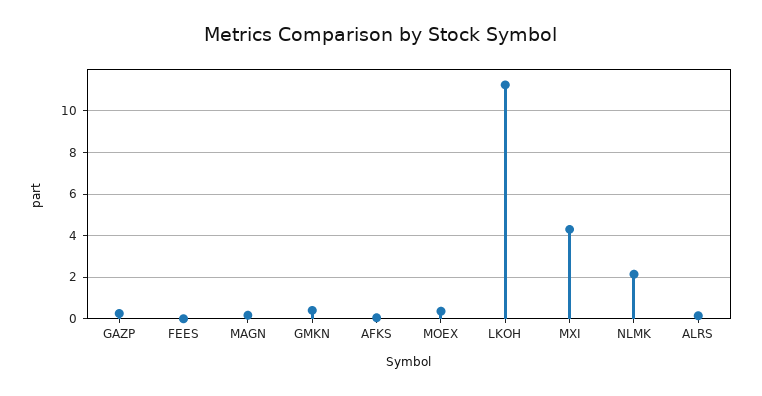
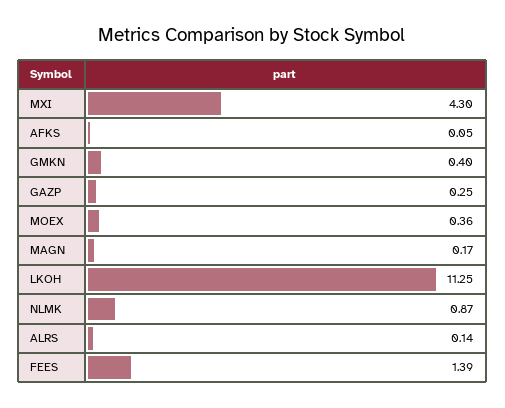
  {
    "GAZP": 0.25,
-   "FEES": 0,
+   "FEES": 1.39,
    "MAGN": 0.17,
    "GMKN": 0.4,
    "AFKS": 0.05,
    "MOEX": 0.36,
    "LKOH": 11.25,
    "MXI": 4.3,
-   "NLMK": 2,
+   "NLMK": 0.87,
    "ALRS": 0.14
  }

